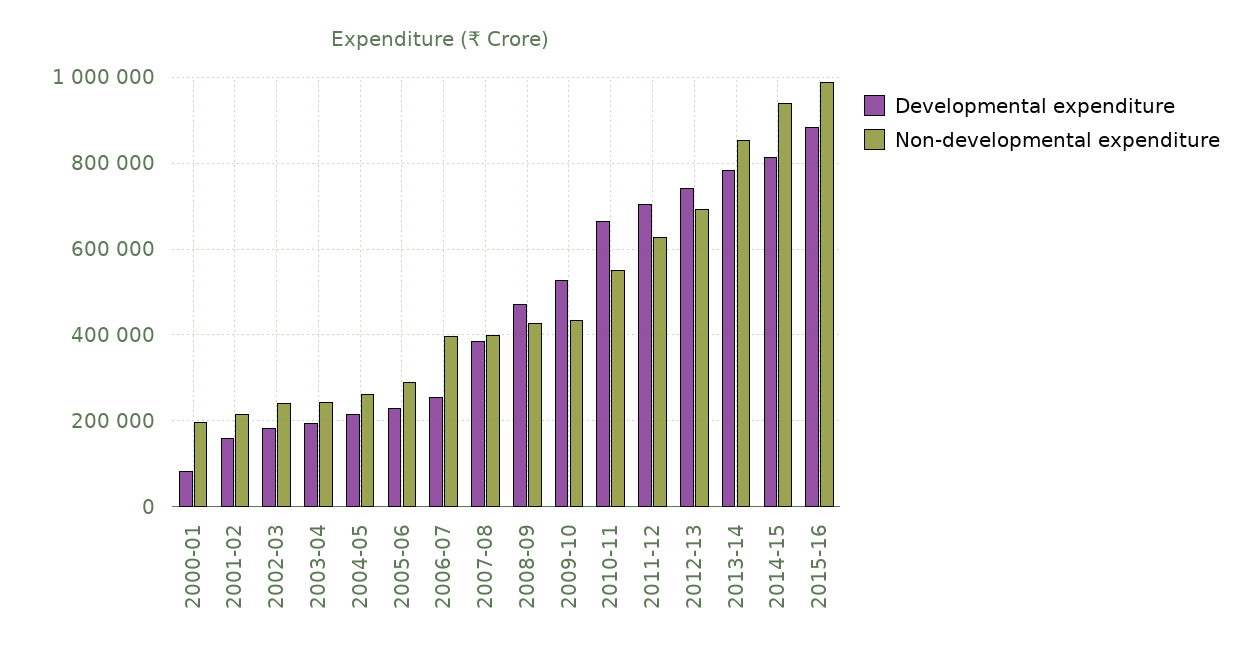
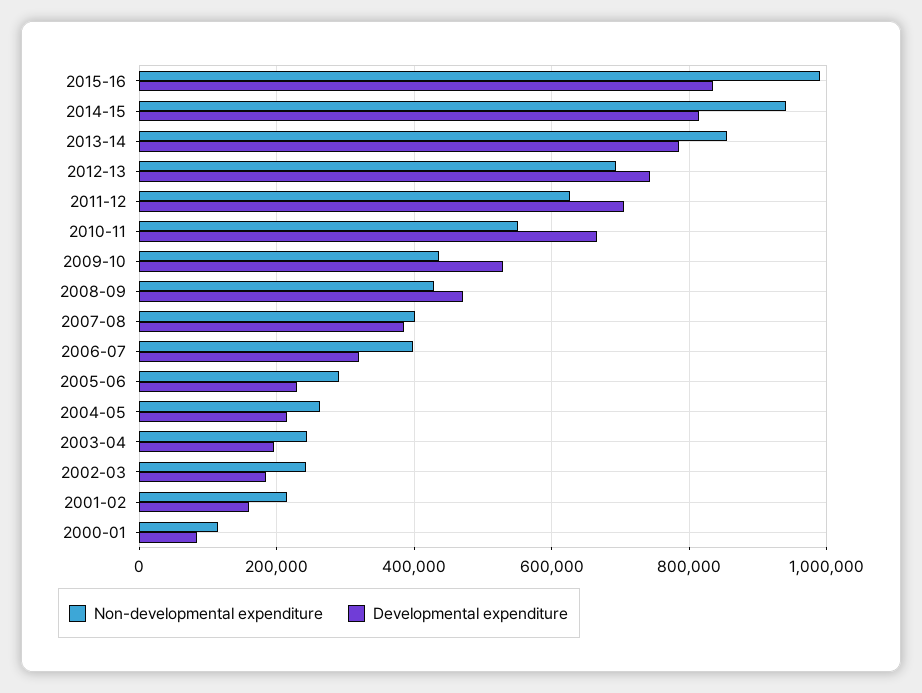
  {
    "Developmental expenditure": {
      "2000-01": 80000,
      "2001-02": 160000,
      "2002-03": 180000,
      "2003-04": 200000,
      "2004-05": 220000,
      "2005-06": 220000,
-     "2006-07": 260000,
+     "2006-07": 320000,
      "2007-08": 380000,
      "2008-09": 480000,
      "2009-10": 520000,
      "2010-11": 660000,
      "2011-12": 700000,
      "2012-13": 740000,
      "2013-14": 780000,
      "2014-15": 820000,
-     "2015-16": 880000
+     "2015-16": 840000
    },
    "Non-developmental expenditure": {
-     "2000-01": 200000,
+     "2000-01": 120000,
      "2001-02": 220000,
      "2002-03": 240000,
      "2003-04": 240000,
      "2004-05": 260000,
      "2005-06": 300000,
      "2006-07": 400000,
      "2007-08": 400000,
      "2008-09": 420000,
      "2009-10": 440000,
      "2010-11": 560000,
      "2011-12": 620000,
      "2012-13": 700000,
      "2013-14": 860000,
      "2014-15": 940000,
      "2015-16": 1000000
    }
  }

